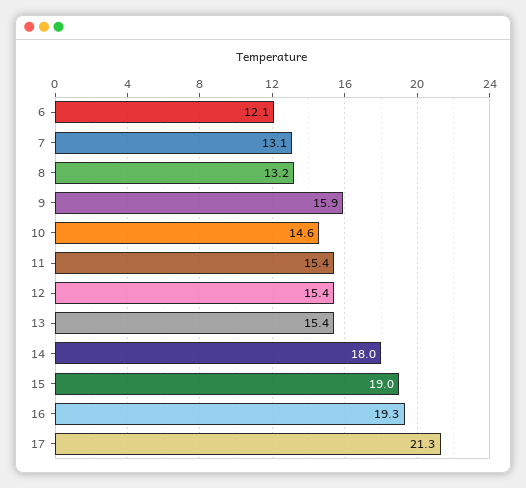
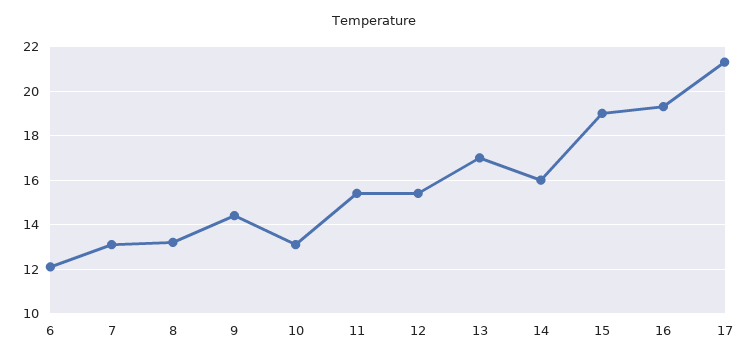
  {
    "6": 12.1,
    "7": 13.1,
    "8": 13.2,
-   "9": 15.9,
+   "9": 14.5,
-   "10": 14.6,
+   "10": 13,
    "11": 15.4,
    "12": 15.4,
-   "13": 15.4,
+   "13": 17,
-   "14": 18,
+   "14": 16,
    "15": 19,
    "16": 19.3,
    "17": 21.3
  }

